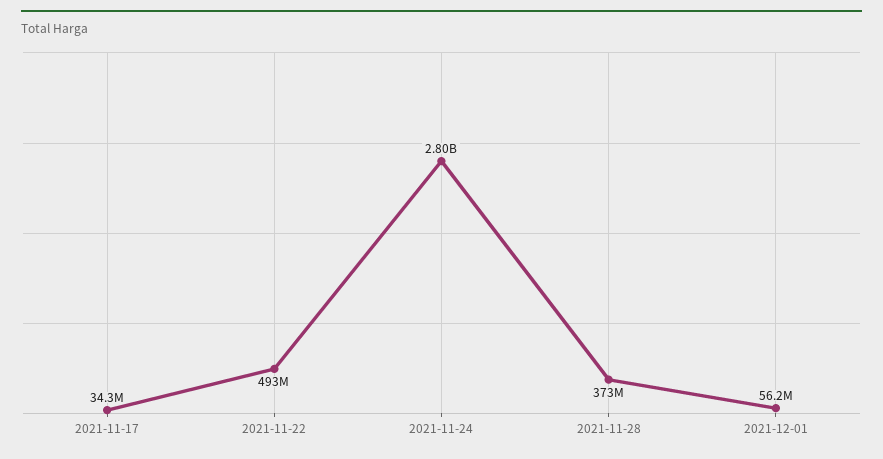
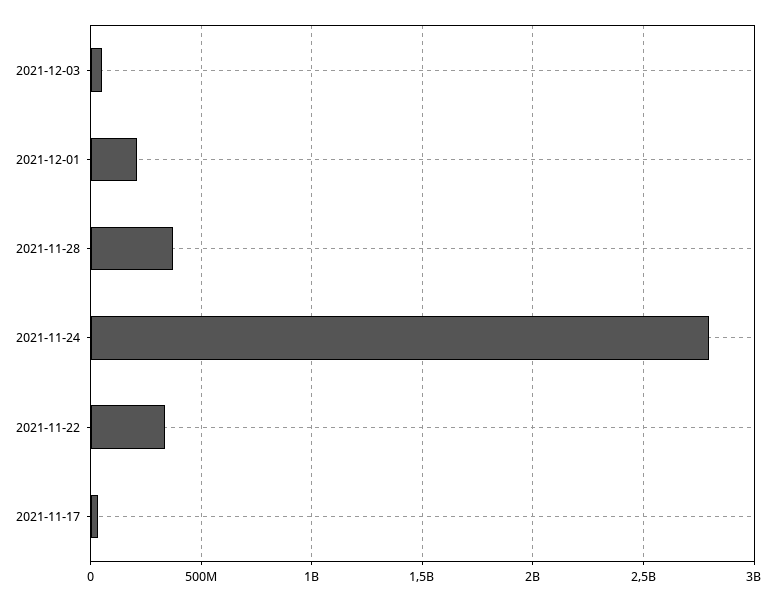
  {
    "2021-11-17": 34300000,
-   "2021-11-22": 493000000,
+   "2021-11-22": 350000000,
    "2021-11-24": 2800000000,
    "2021-11-28": 373000000,
-   "2021-12-01": 56200000
+   "2021-12-01": 200000000,
+   "2021-12-03": 50000000
  }

